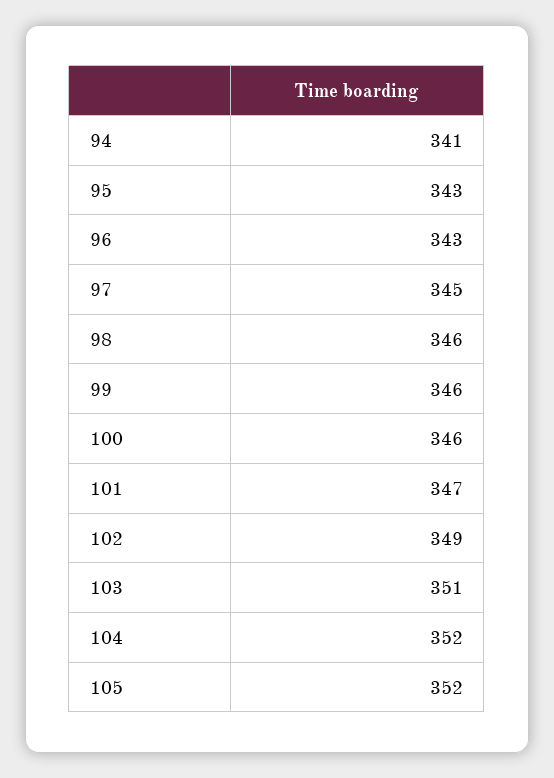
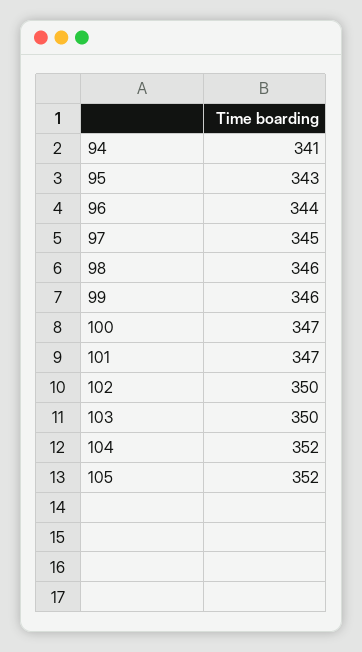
  {
    "94": 341,
    "95": 343,
-   "96": 343,
+   "96": 344,
    "97": 345,
    "98": 346,
    "99": 346,
-   "100": 346,
+   "100": 347,
    "101": 347,
-   "102": 349,
+   "102": 350,
-   "103": 351,
+   "103": 350,
    "104": 352,
    "105": 352
  }

